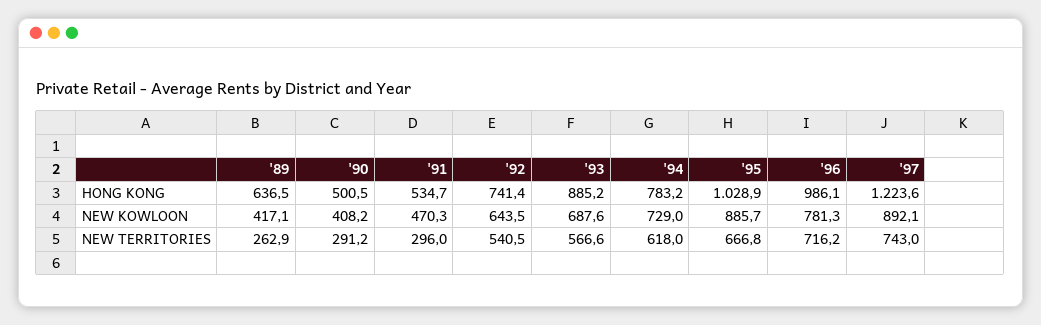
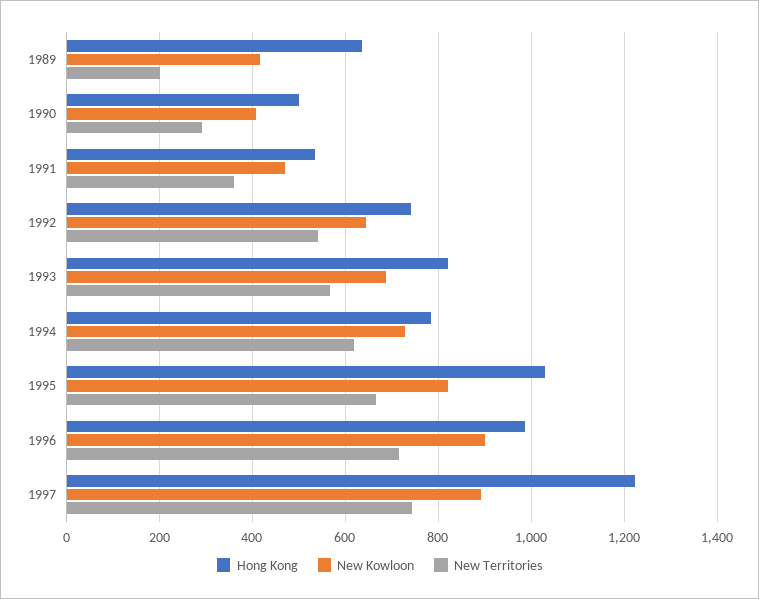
  {
    "HONG KONG": {
      "'89": 636.5,
      "'90": 500.5,
      "'91": 534.7,
      "'92": 741.4,
-     "'93": 885.2,
+     "'93": 820,
      "'94": 783.2,
      "'95": 1028.9,
      "'96": 986.1,
      "'97": 1223.6
    },
    "NEW KOWLOON": {
      "'89": 417.1,
      "'90": 408.2,
      "'91": 470.3,
      "'92": 643.5,
      "'93": 687.6,
      "'94": 729,
-     "'95": 885.7,
+     "'95": 820,
-     "'96": 781.3,
+     "'96": 900,
      "'97": 892.1
    },
    "NEW TERRITORIES": {
-     "'89": 262.9,
+     "'89": 200,
      "'90": 291.2,
-     "'91": 296,
+     "'91": 360,
      "'92": 540.5,
      "'93": 566.6,
      "'94": 618,
      "'95": 666.8,
      "'96": 716.2,
      "'97": 743
    }
  }

